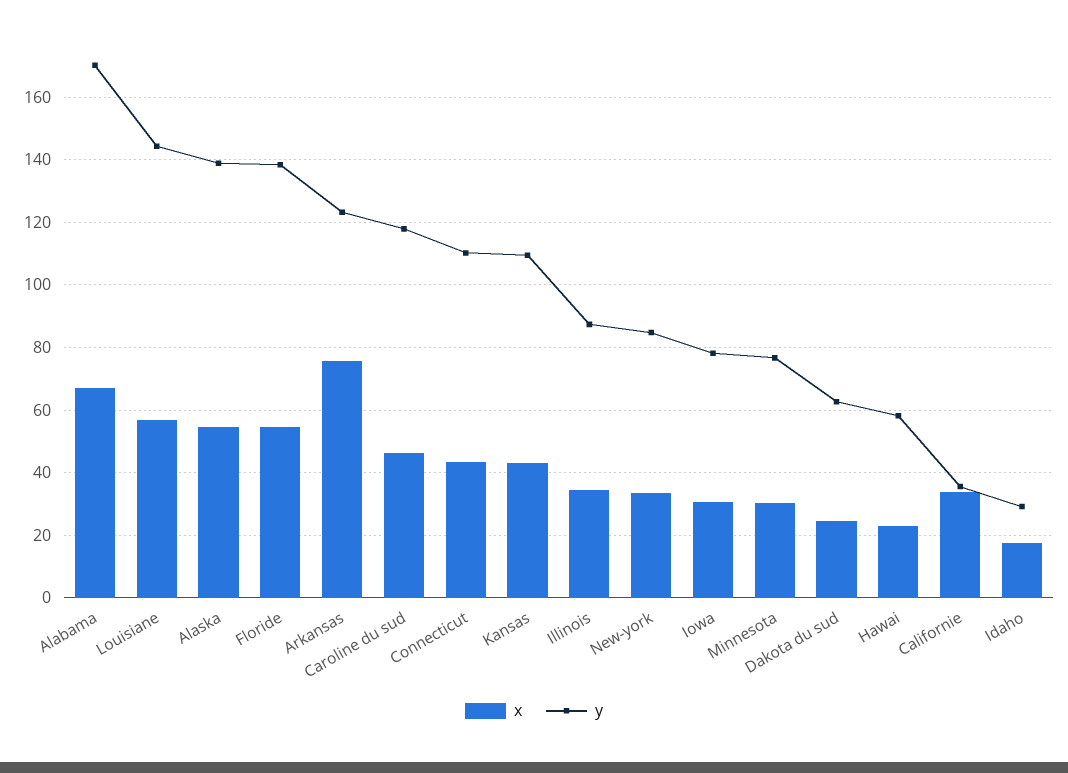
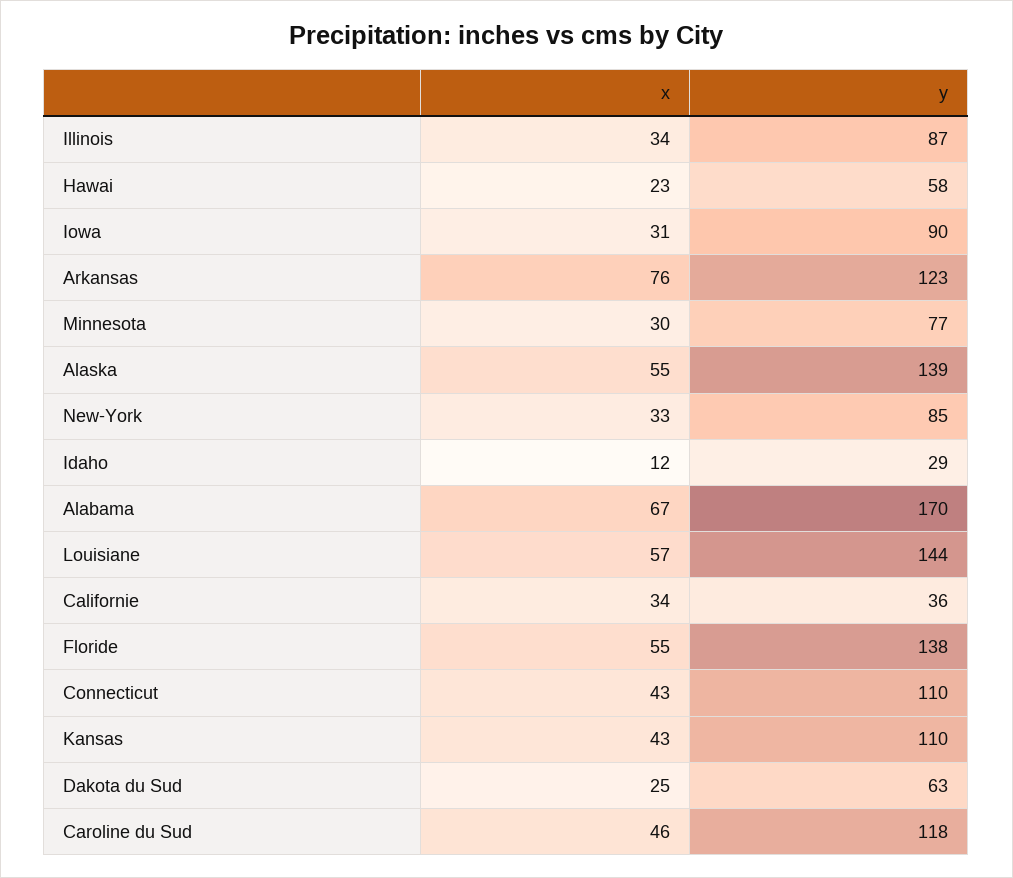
  {
    "x": {
      "Alabama": 67,
      "Louisiane": 57,
      "Alaska": 55,
      "Floride": 55,
      "Arkansas": 76,
      "Caroline du sud": 46,
      "Connecticut": 43,
      "Kansas": 43,
      "Illinois": 34,
      "New-york": 33,
      "Iowa": 31,
      "Minnesota": 30,
      "Dakota du sud": 25,
      "Hawai": 23,
      "Californie": 34,
-     "Idaho": 18
+     "Idaho": 12
    },
    "y": {
      "Alabama": 170,
      "Louisiane": 144,
      "Alaska": 139,
      "Floride": 138,
      "Arkansas": 123,
      "Caroline du sud": 118,
      "Connecticut": 110,
      "Kansas": 110,
      "Illinois": 87,
      "New-york": 85,
-     "Iowa": 78,
+     "Iowa": 90,
      "Minnesota": 77,
      "Dakota du sud": 63,
      "Hawai": 58,
      "Californie": 36,
      "Idaho": 29
    }
  }

